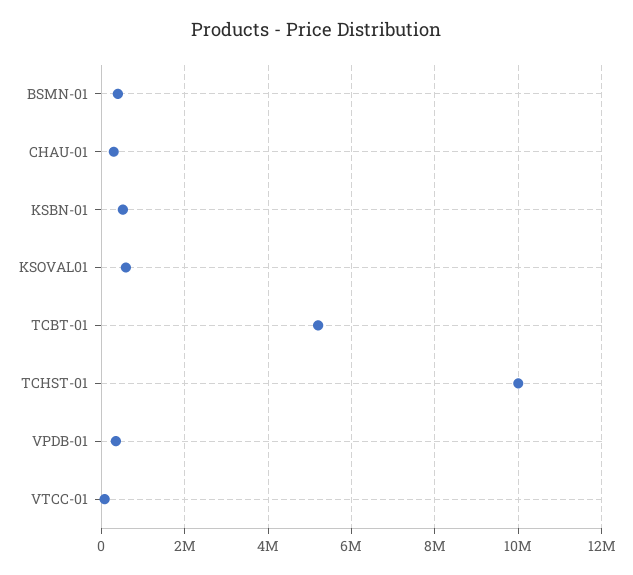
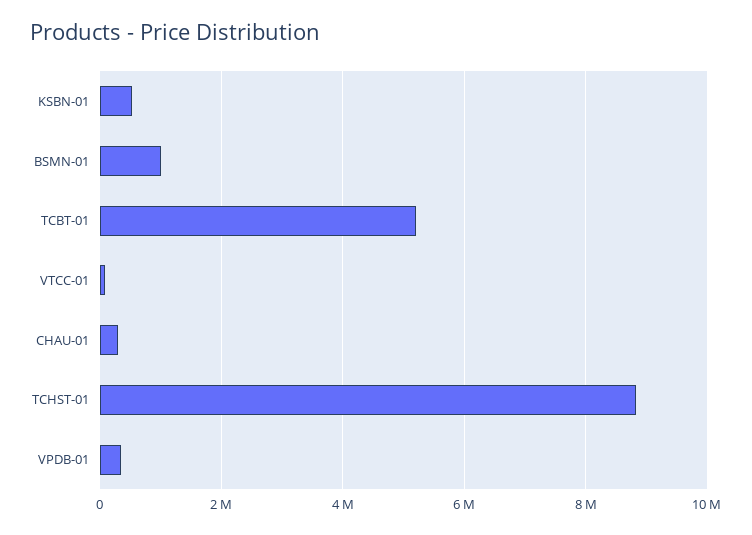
  {
-   "BSMN-01": 400000,
+   "BSMN-01": 1000000,
    "CHAU-01": 400000,
    "KSBN-01": 600000,
-   "KSOVAL01": 600000,
    "TCBT-01": 5200000,
-   "TCHST-01": 10000000,
+   "TCHST-01": 8800000,
    "VPDB-01": 400000,
    "VTCC-01": 0
  }

